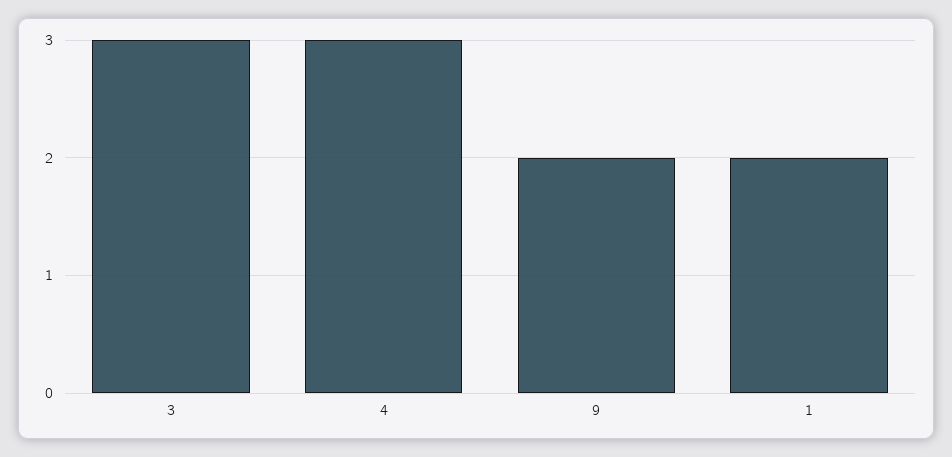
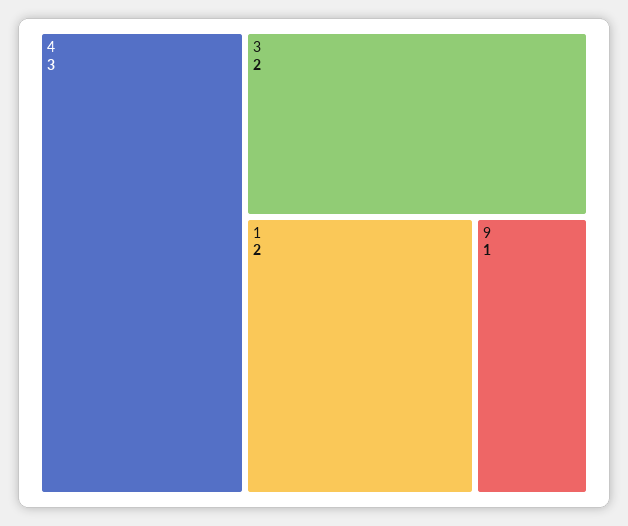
  {
-   "3": 3,
+   "3": 2,
    "4": 3,
-   "9": 2,
+   "9": 1,
    "1": 2
  }

